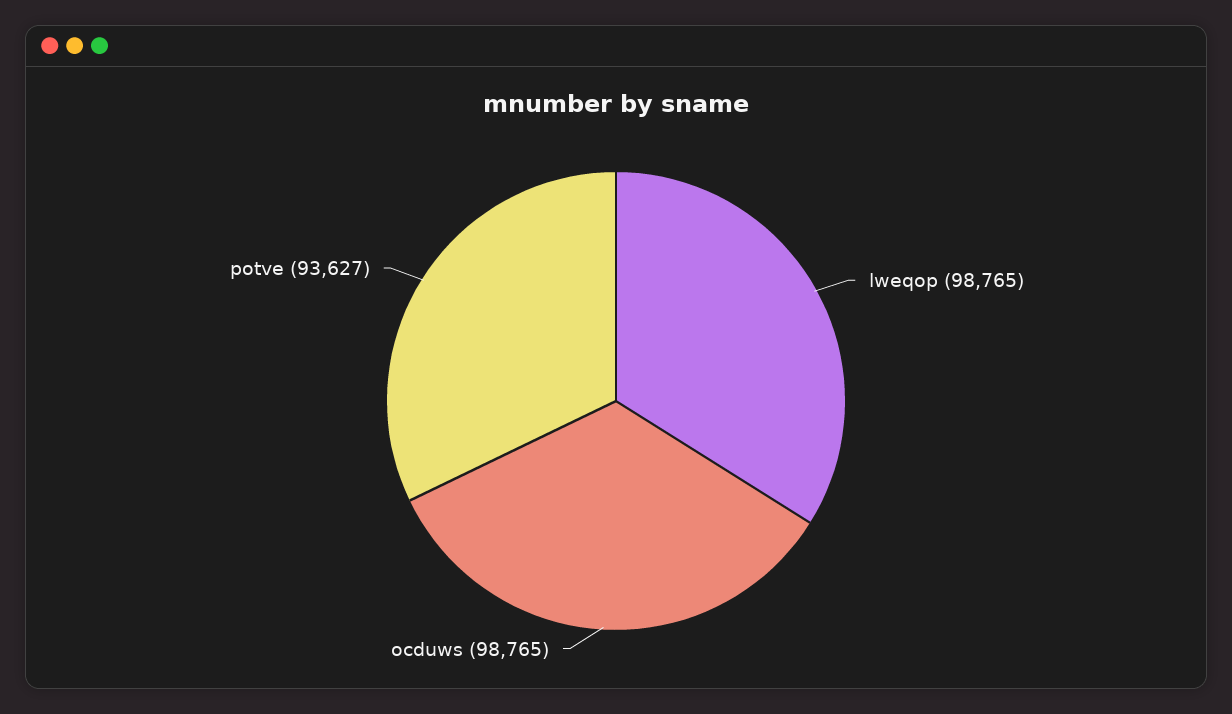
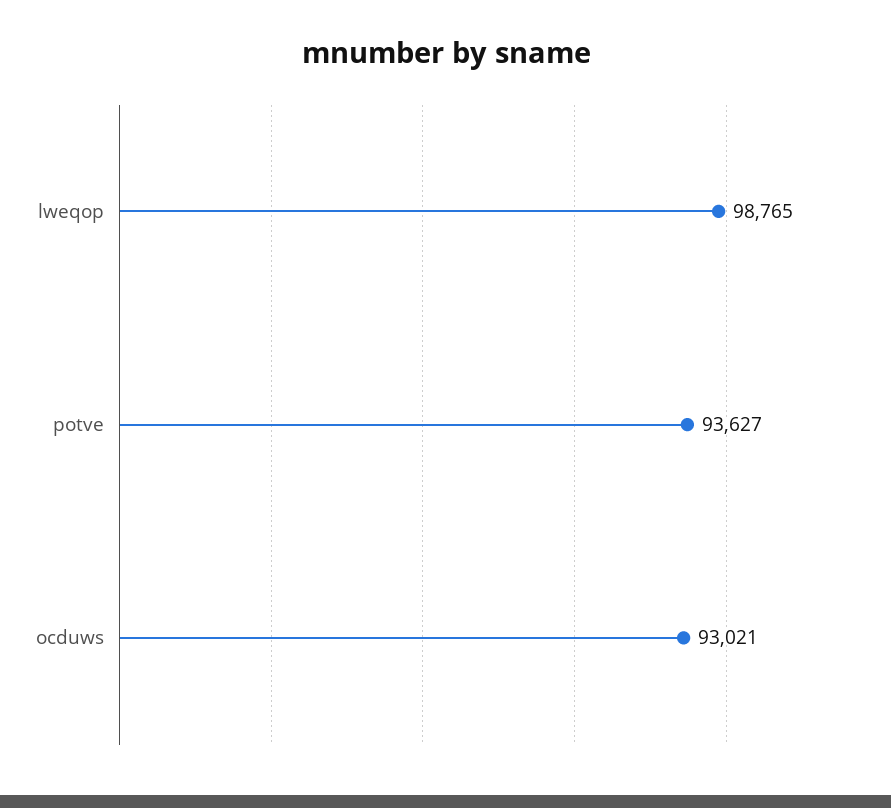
  {
    "lweqop": 98765,
-   "ocduws": 98765,
+   "ocduws": 93021,
    "potve": 93627
  }

